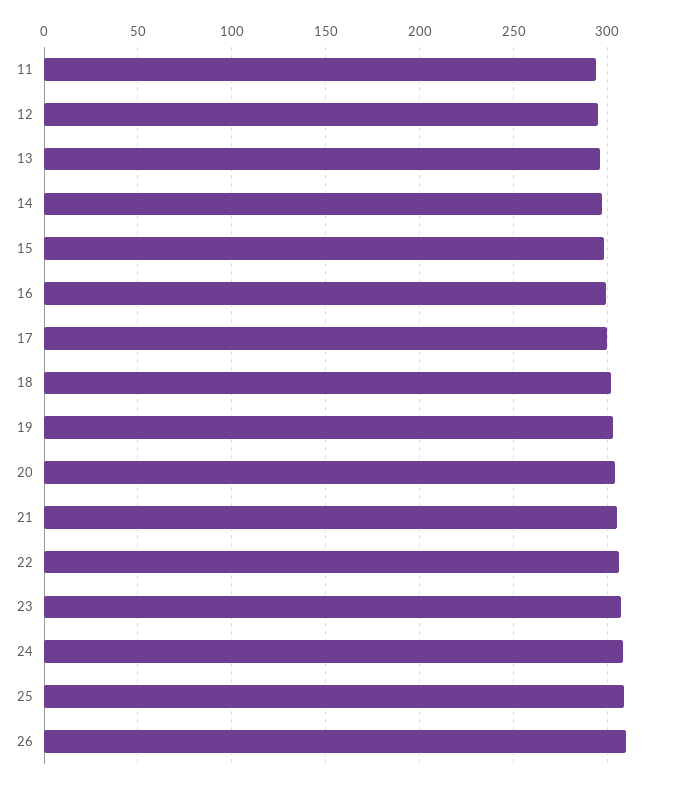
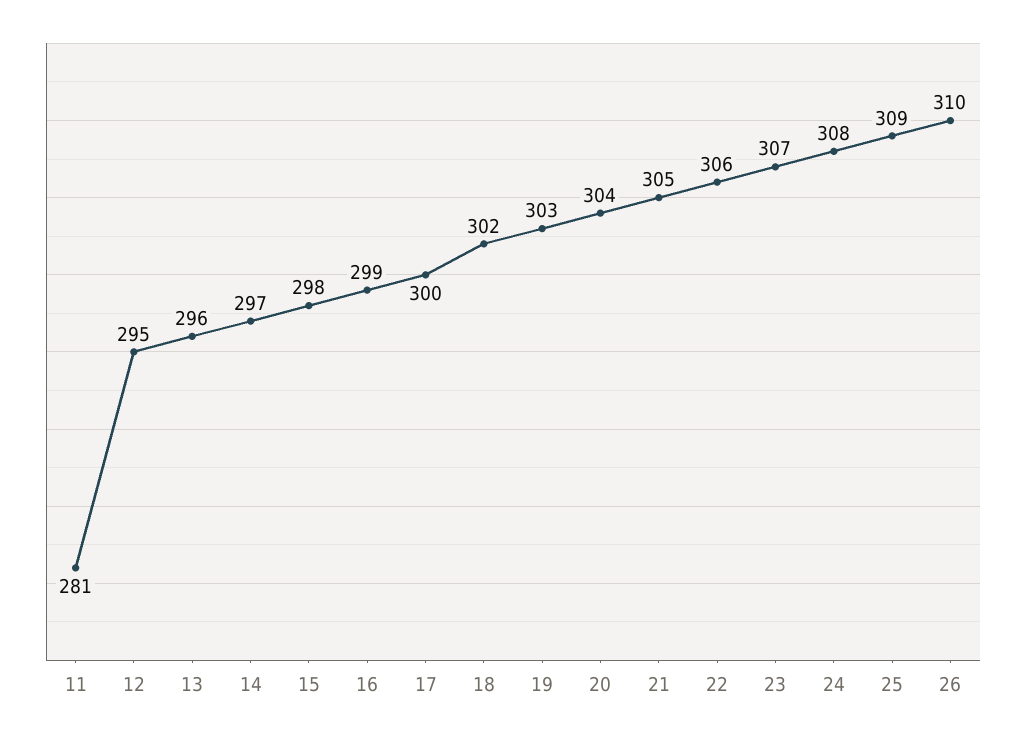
  {
-   "11": 295,
+   "11": 281,
    "12": 295,
    "13": 296,
    "14": 297,
    "15": 298,
    "16": 299,
    "17": 300,
    "18": 302,
    "19": 303,
    "20": 304,
    "21": 305,
    "22": 306,
    "23": 307,
    "24": 308,
    "25": 309,
    "26": 310
  }

